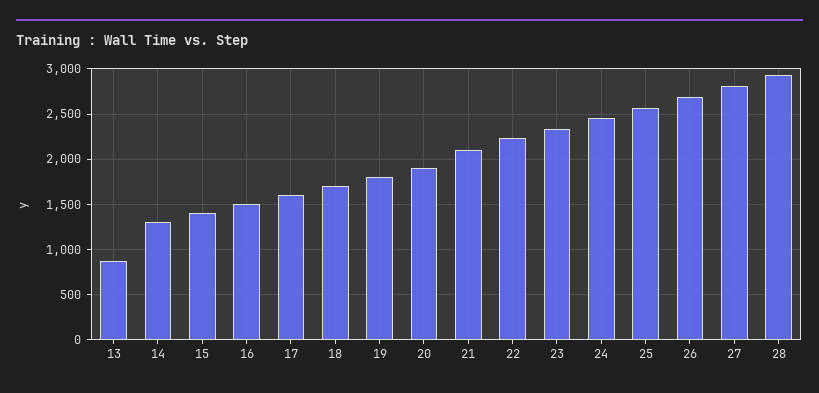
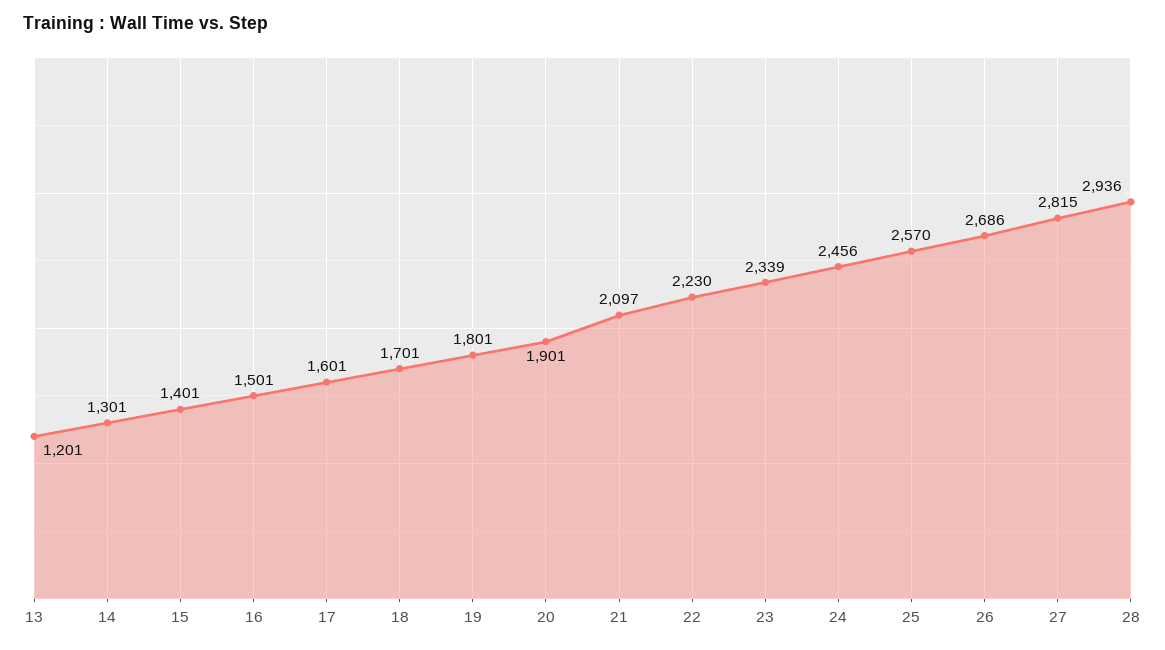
  {
-   "13": 900,
+   "13": 1201,
    "14": 1301,
    "15": 1401,
    "16": 1501,
    "17": 1601,
    "18": 1701,
    "19": 1801,
    "20": 1901,
    "21": 2097,
    "22": 2230,
    "23": 2339,
    "24": 2456,
    "25": 2570,
    "26": 2686,
    "27": 2815,
    "28": 2936
  }

